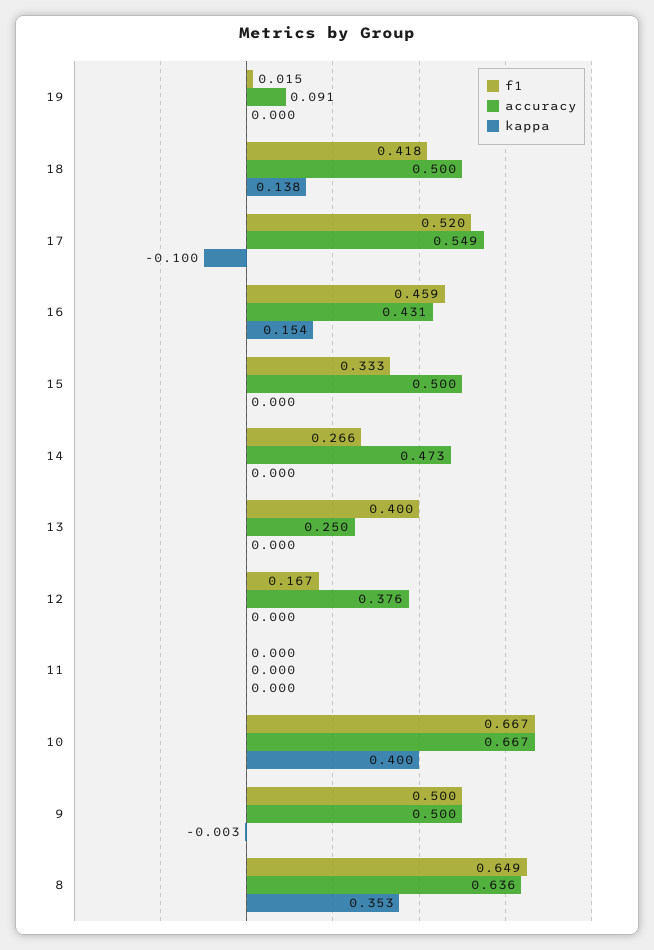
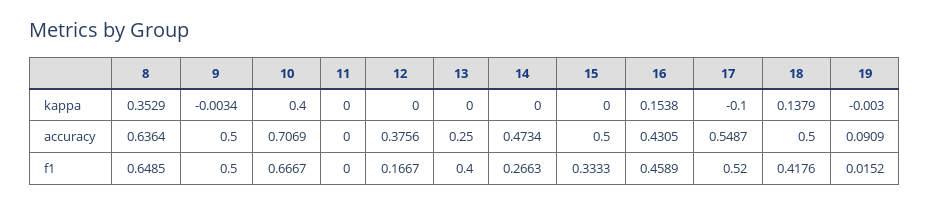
  {
    "f1": {
      "19": 0.0152,
      "18": 0.4176,
      "17": 0.52,
      "16": 0.4589,
      "15": 0.3333,
      "14": 0.2663,
      "13": 0.4,
      "12": 0.1667,
      "11": 0,
      "10": 0.6667,
      "9": 0.5,
      "8": 0.6485
    },
    "accuracy": {
      "19": 0.0909,
      "18": 0.5,
      "17": 0.5487,
      "16": 0.4305,
      "15": 0.5,
      "14": 0.4734,
      "13": 0.25,
      "12": 0.3756,
      "11": 0,
-     "10": 0.667,
+     "10": 0.7069,
      "9": 0.5,
      "8": 0.6364
    },
    "kappa": {
-     "19": 0,
+     "19": -0.003,
      "18": 0.1379,
      "17": -0.1,
      "16": 0.1538,
      "15": 0,
      "14": 0,
      "13": 0,
      "12": 0,
      "11": 0,
      "10": 0.4,
      "9": -0.0034,
      "8": 0.3529
    }
  }

